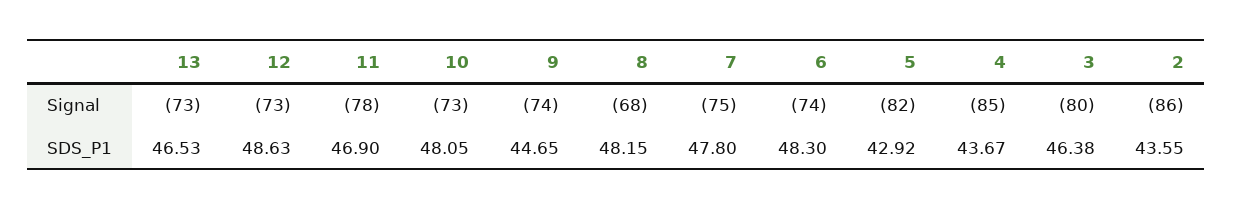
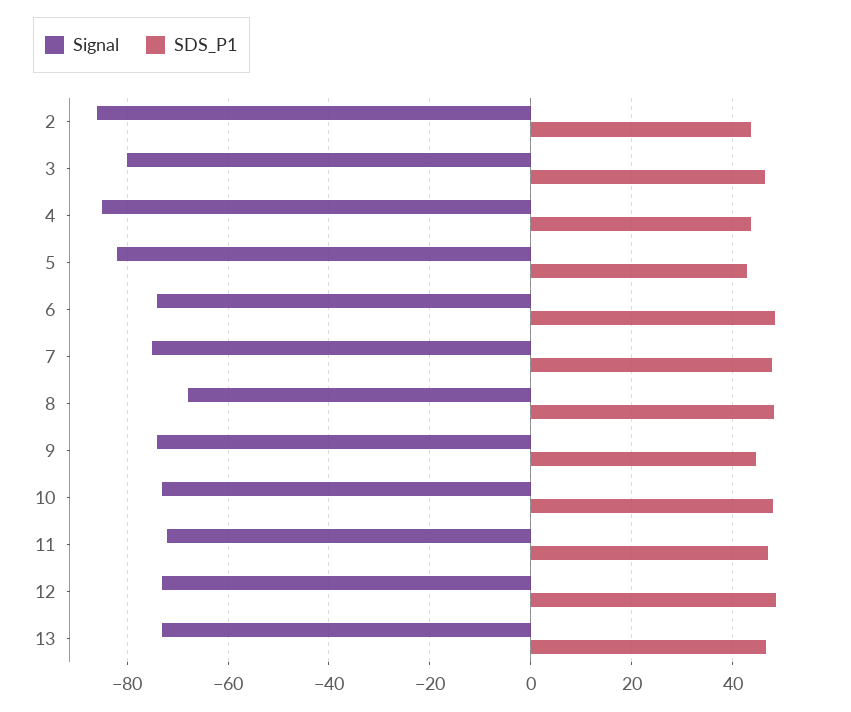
  {
    "Signal": {
      "13": -73,
      "12": -73,
-     "11": -78,
+     "11": -72,
      "10": -73,
      "9": -74,
      "8": -68,
      "7": -75,
      "6": -74,
      "5": -82,
      "4": -85,
      "3": -80,
      "2": -86
    },
    "SDS_P1": {
      "13": 46.53,
      "12": 48.63,
      "11": 46.9,
      "10": 48.05,
      "9": 44.65,
      "8": 48.15,
      "7": 47.8,
      "6": 48.3,
      "5": 42.92,
      "4": 43.67,
      "3": 46.38,
      "2": 43.55
    }
  }

